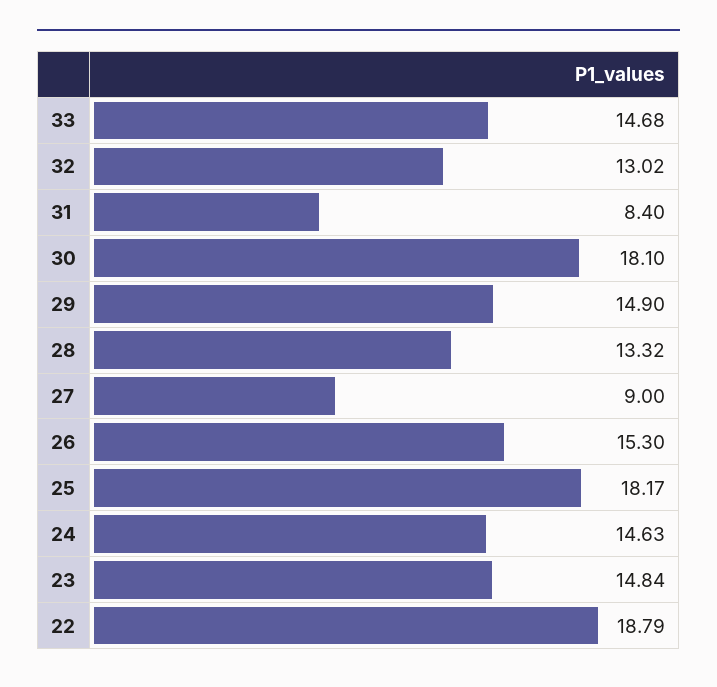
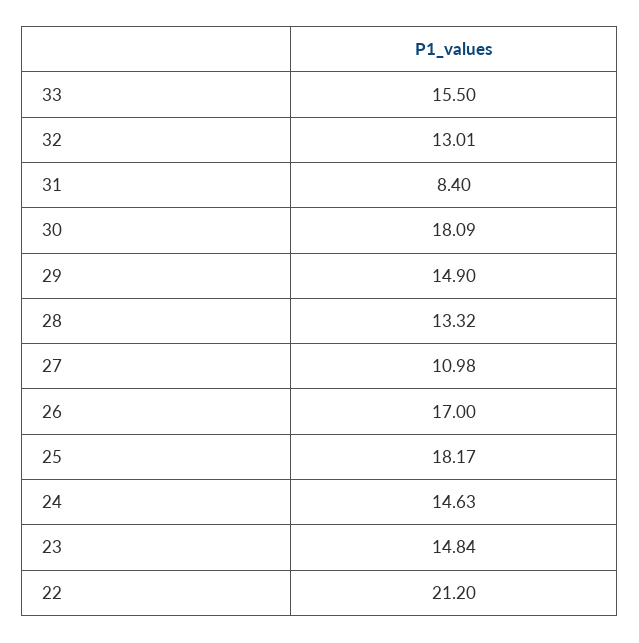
  {
-   "33": 14.68,
+   "33": 15.5,
-   "32": 13.02,
+   "32": 13.01,
    "31": 8.4,
-   "30": 18.1,
+   "30": 18.09,
    "29": 14.9,
    "28": 13.32,
-   "27": 9,
+   "27": 10.98,
-   "26": 15.3,
+   "26": 17,
    "25": 18.17,
    "24": 14.63,
    "23": 14.84,
-   "22": 18.79
+   "22": 21.2
  }

